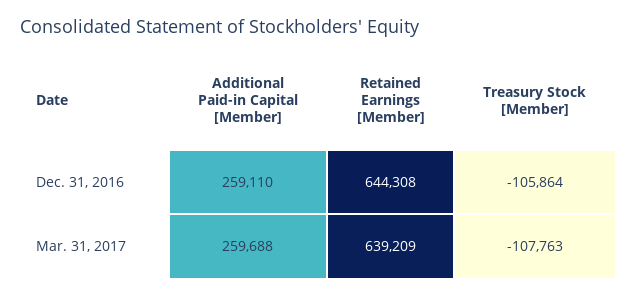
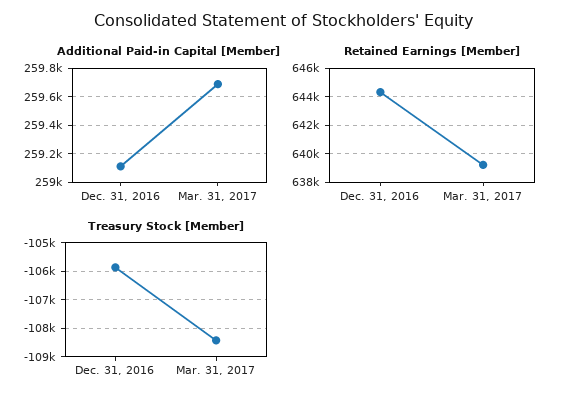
  {
    "Additional Paid-in Capital [Member]": {
      "Dec. 31, 2016": 259110,
      "Mar. 31, 2017": 259688
    },
    "Retained Earnings [Member]": {
      "Dec. 31, 2016": 644308,
      "Mar. 31, 2017": 639209
    },
    "Treasury Stock [Member]": {
      "Dec. 31, 2016": -105864,
-     "Mar. 31, 2017": -107763
+     "Mar. 31, 2017": -108500
    }
  }

